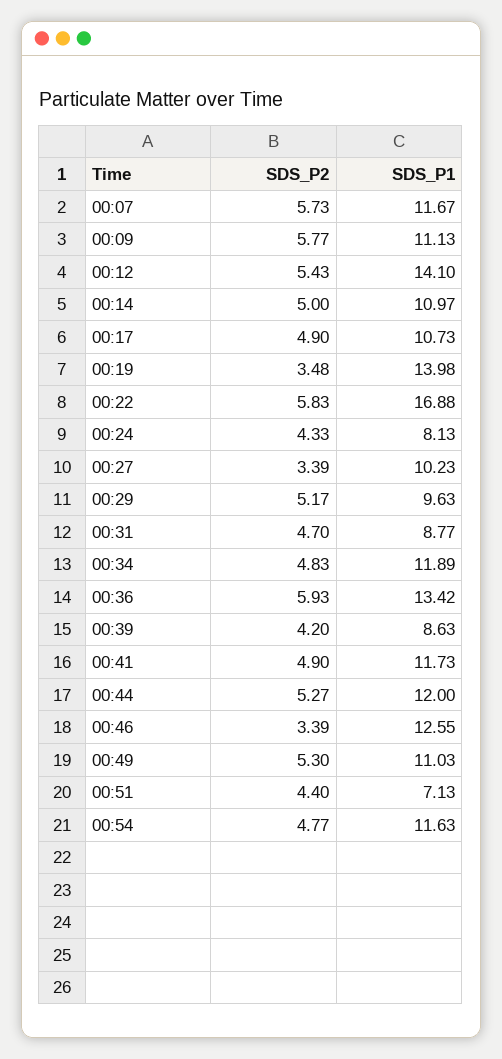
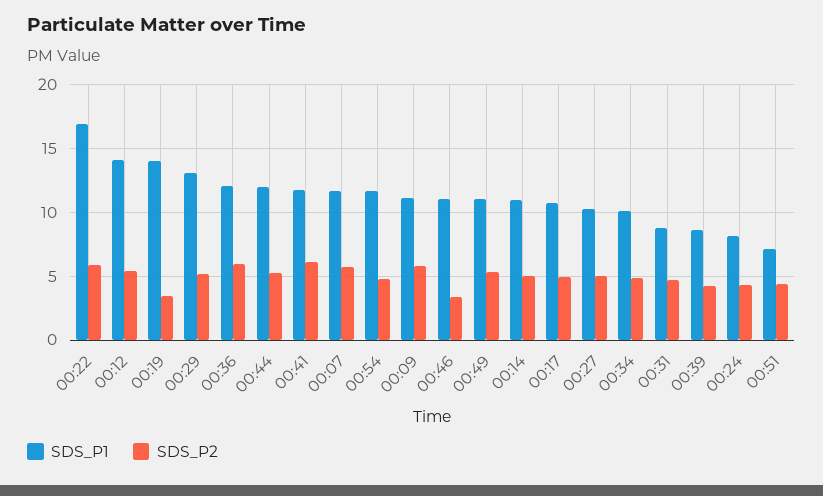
  {
    "SDS_P2": {
      "00:07": 5.73,
      "00:09": 5.77,
      "00:12": 5.43,
      "00:14": 5,
      "00:17": 4.9,
      "00:19": 3.48,
      "00:22": 5.83,
      "00:24": 4.33,
-     "00:27": 3.39,
+     "00:27": 5,
      "00:29": 5.17,
      "00:31": 4.7,
      "00:34": 4.83,
      "00:36": 5.93,
      "00:39": 4.2,
-     "00:41": 4.9,
+     "00:41": 6,
      "00:44": 5.27,
      "00:46": 3.39,
      "00:49": 5.3,
      "00:51": 4.4,
      "00:54": 4.77
    },
    "SDS_P1": {
      "00:07": 11.67,
      "00:09": 11.13,
      "00:12": 14.1,
      "00:14": 10.97,
      "00:17": 10.73,
      "00:19": 13.98,
      "00:22": 16.88,
      "00:24": 8.13,
      "00:27": 10.23,
-     "00:29": 9.63,
+     "00:29": 13,
      "00:31": 8.77,
-     "00:34": 11.89,
+     "00:34": 10,
-     "00:36": 13.42,
+     "00:36": 12,
      "00:39": 8.63,
      "00:41": 11.73,
      "00:44": 12,
-     "00:46": 12.55,
+     "00:46": 11,
      "00:49": 11.03,
      "00:51": 7.13,
      "00:54": 11.63
    }
  }

